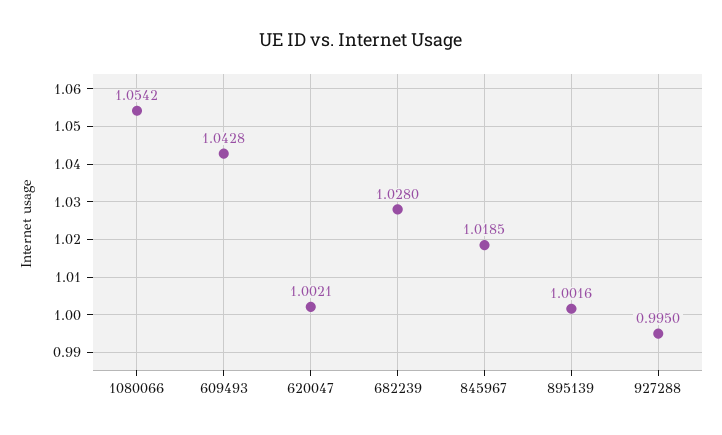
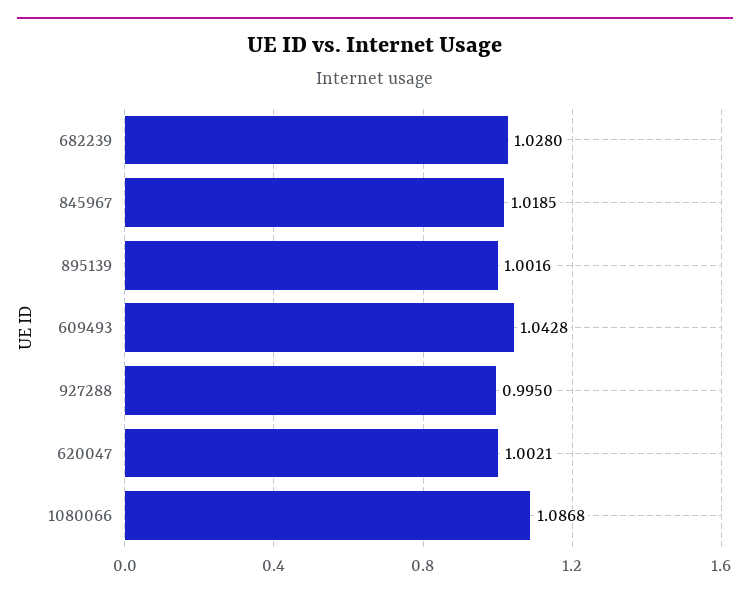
  {
-   "1080066": 1.0542,
+   "1080066": 1.0868,
    "609493": 1.0428,
    "620047": 1.0021,
    "682239": 1.028,
    "845967": 1.0185,
    "895139": 1.0016,
    "927288": 0.995
  }

